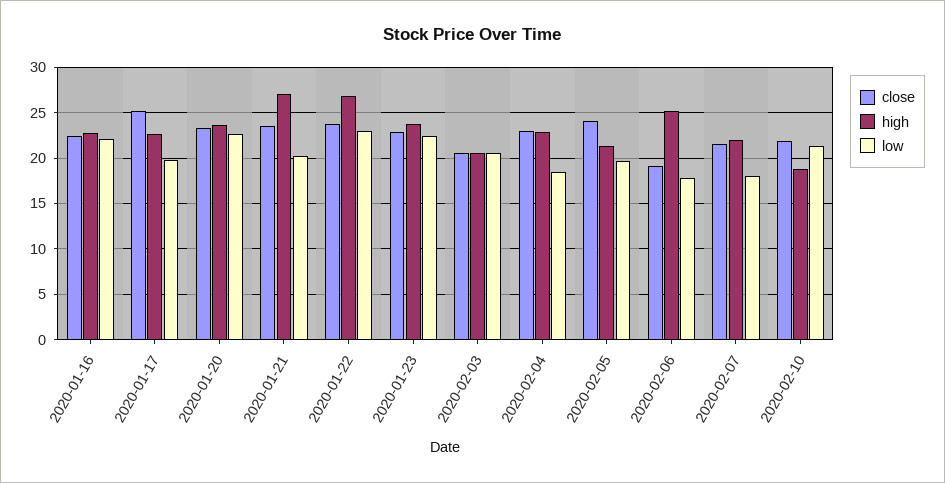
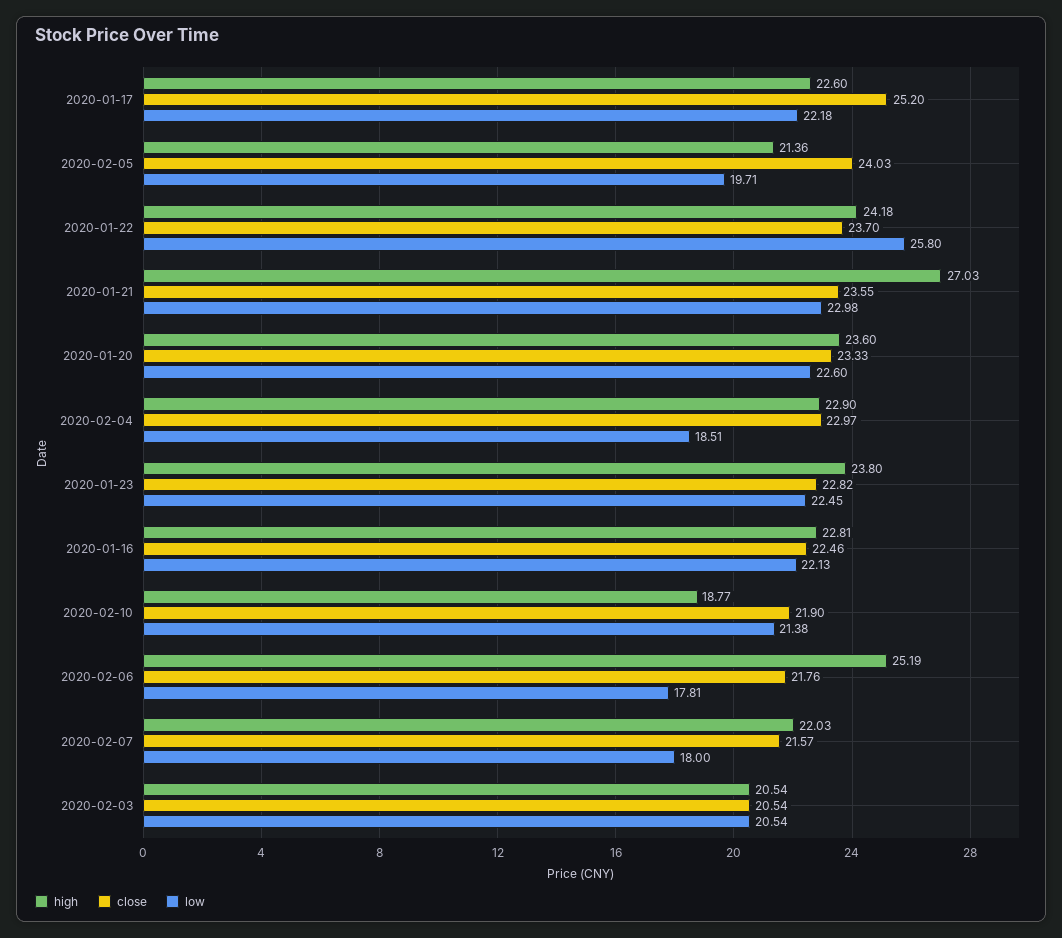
  {
    "close": {
      "2020-01-16": 22.46,
      "2020-01-17": 25.2,
      "2020-01-20": 23.33,
      "2020-01-21": 23.55,
      "2020-01-22": 23.7,
      "2020-01-23": 22.82,
      "2020-02-03": 20.54,
      "2020-02-04": 22.97,
      "2020-02-05": 24.03,
-     "2020-02-06": 19,
+     "2020-02-06": 21.76,
      "2020-02-07": 21.57,
      "2020-02-10": 21.9
    },
    "high": {
      "2020-01-16": 22.81,
      "2020-01-17": 22.6,
      "2020-01-20": 23.6,
      "2020-01-21": 27.03,
-     "2020-01-22": 27,
+     "2020-01-22": 24.18,
      "2020-01-23": 23.8,
      "2020-02-03": 20.54,
      "2020-02-04": 22.9,
      "2020-02-05": 21.36,
      "2020-02-06": 25.19,
      "2020-02-07": 22.03,
      "2020-02-10": 18.77
    },
    "low": {
      "2020-01-16": 22.13,
-     "2020-01-17": 20,
+     "2020-01-17": 22.18,
      "2020-01-20": 22.6,
-     "2020-01-21": 20,
+     "2020-01-21": 22.98,
-     "2020-01-22": 23,
+     "2020-01-22": 25.8,
      "2020-01-23": 22.45,
      "2020-02-03": 20.54,
      "2020-02-04": 18.51,
      "2020-02-05": 19.71,
      "2020-02-06": 17.81,
      "2020-02-07": 18,
      "2020-02-10": 21.38
    }
  }

